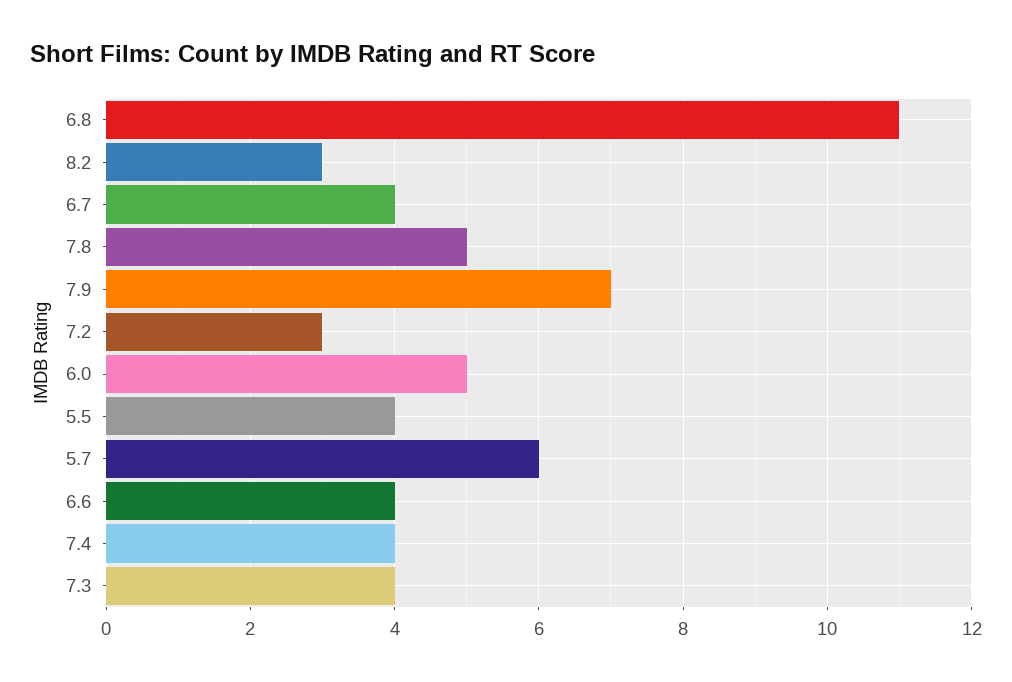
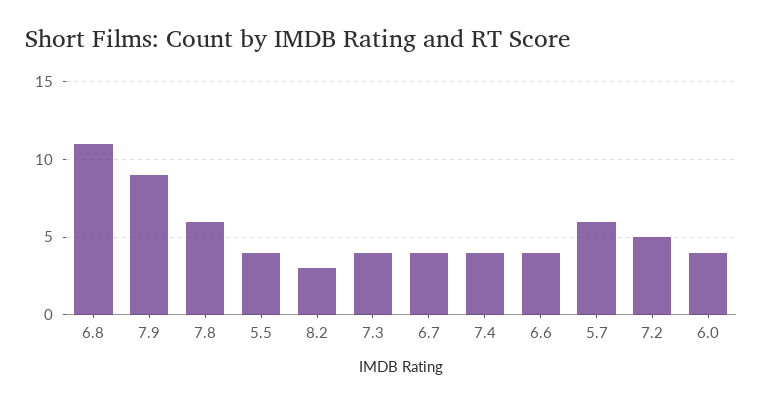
  {
    "6.8": 11,
    "8.2": 3,
    "6.7": 4,
-   "7.8": 5,
+   "7.8": 6,
-   "7.9": 7,
+   "7.9": 9,
-   "7.2": 3,
+   "7.2": 5,
-   "6.0": 5,
+   "6.0": 4,
    "5.5": 4,
    "5.7": 6,
    "6.6": 4,
    "7.4": 4,
    "7.3": 4
  }

